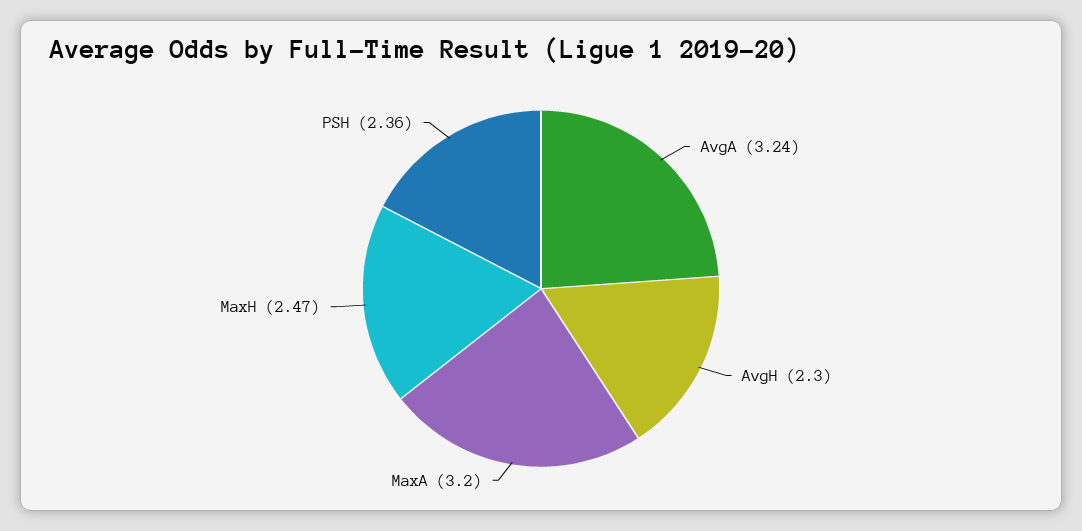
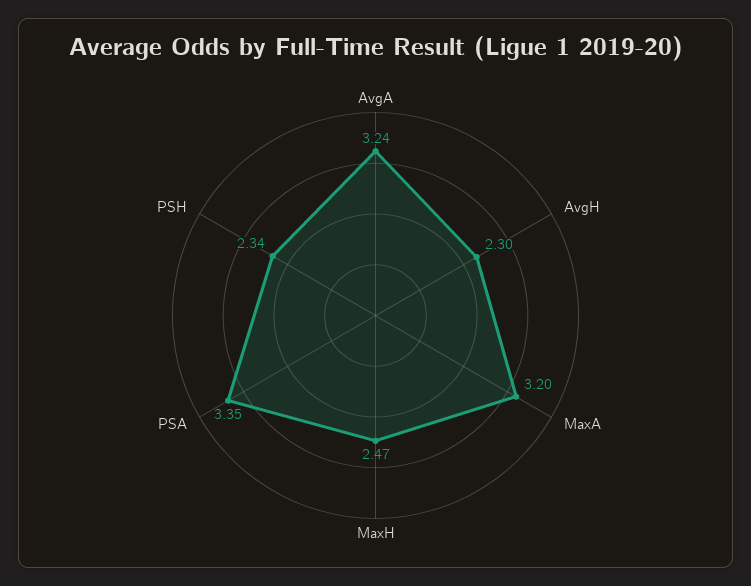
  {
    "AvgA": 3.24,
    "AvgH": 2.3,
    "MaxA": 3.2,
    "MaxH": 2.47,
-   "PSH": 2.36
+   "PSH": 2.34,
+   "PSA": 3.35
  }

